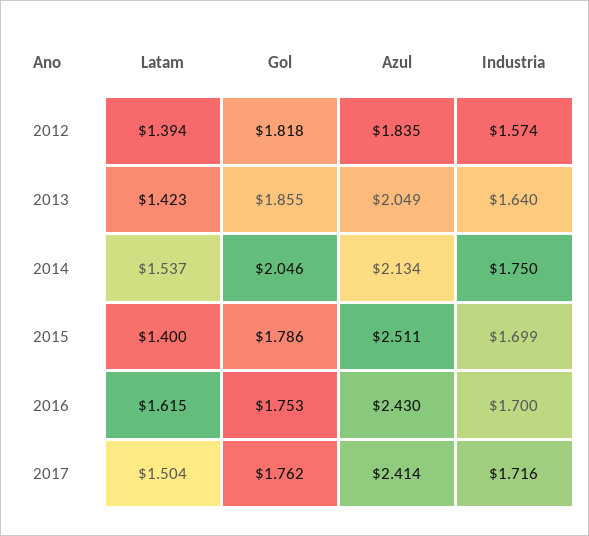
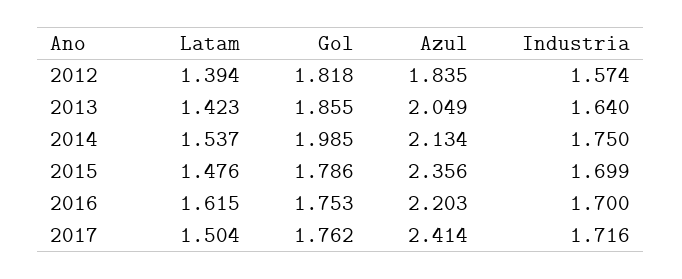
  {
    "Latam": {
      "2012": 1.394,
      "2013": 1.423,
      "2014": 1.537,
-     "2015": 1.4,
+     "2015": 1.476,
      "2016": 1.615,
      "2017": 1.504
    },
    "Gol": {
      "2012": 1.818,
      "2013": 1.855,
-     "2014": 2.046,
+     "2014": 1.985,
      "2015": 1.786,
      "2016": 1.753,
      "2017": 1.762
    },
    "Azul": {
      "2012": 1.835,
      "2013": 2.049,
      "2014": 2.134,
-     "2015": 2.511,
+     "2015": 2.356,
-     "2016": 2.43,
+     "2016": 2.203,
      "2017": 2.414
    },
    "Industria": {
      "2012": 1.574,
      "2013": 1.64,
      "2014": 1.75,
      "2015": 1.699,
      "2016": 1.7,
      "2017": 1.716
    }
  }

